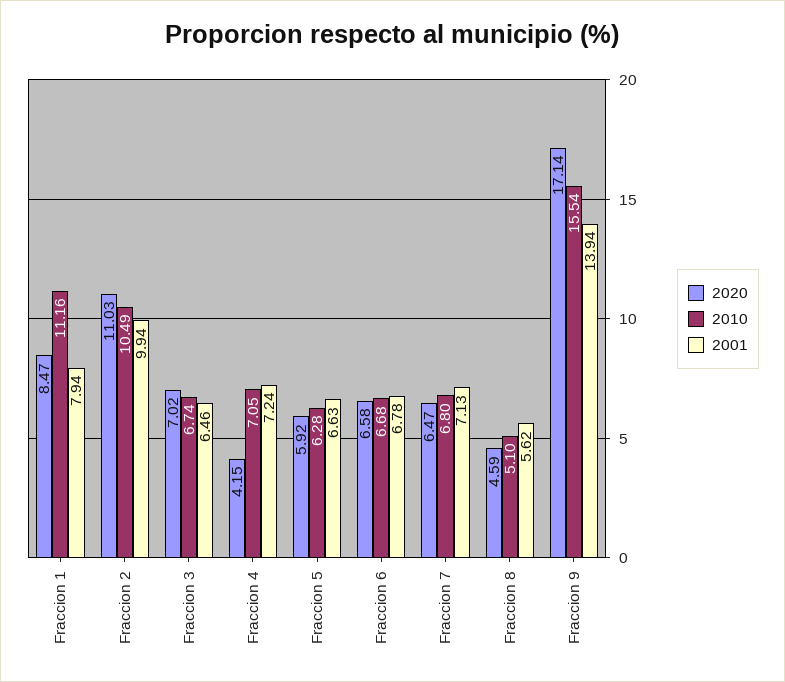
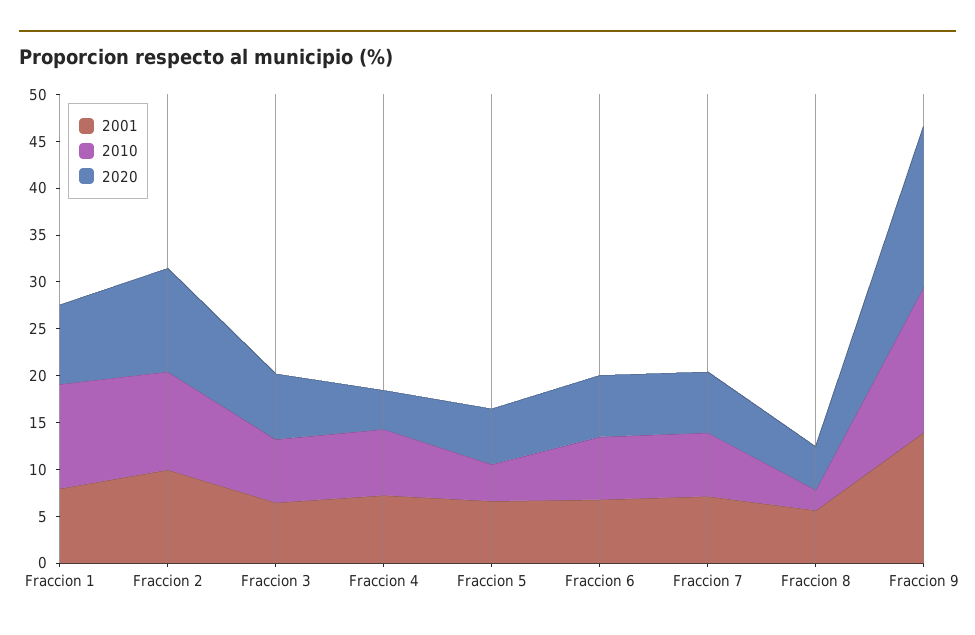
  {
    "2020": {
      "Fraccion 1": 8.47,
      "Fraccion 2": 11.03,
      "Fraccion 3": 7.02,
      "Fraccion 4": 4.15,
      "Fraccion 5": 5.92,
      "Fraccion 6": 6.58,
      "Fraccion 7": 6.47,
      "Fraccion 8": 4.59,
      "Fraccion 9": 17.14
    },
    "2010": {
      "Fraccion 1": 11.16,
      "Fraccion 2": 10.49,
      "Fraccion 3": 6.74,
      "Fraccion 4": 7.05,
-     "Fraccion 5": 6.28,
+     "Fraccion 5": 4,
      "Fraccion 6": 6.68,
      "Fraccion 7": 6.8,
-     "Fraccion 8": 5.1,
+     "Fraccion 8": 2,
      "Fraccion 9": 15.54
    },
    "2001": {
      "Fraccion 1": 7.94,
      "Fraccion 2": 9.94,
      "Fraccion 3": 6.46,
      "Fraccion 4": 7.24,
      "Fraccion 5": 6.63,
      "Fraccion 6": 6.78,
      "Fraccion 7": 7.13,
      "Fraccion 8": 5.62,
      "Fraccion 9": 13.94
    }
  }

